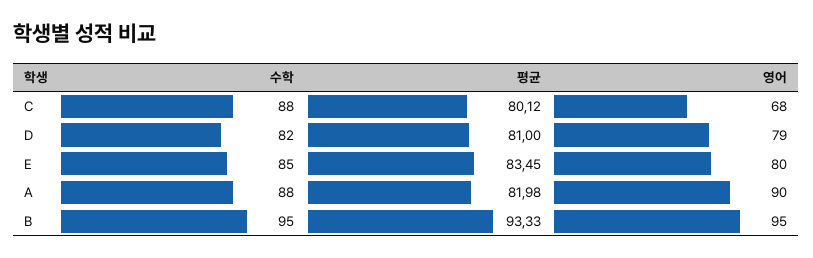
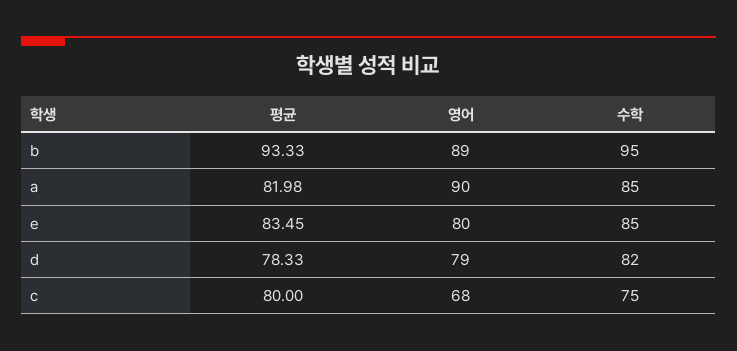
  {
    "수학": {
-     "C": 88,
+     "C": 75,
      "D": 82,
      "E": 85,
-     "A": 88,
+     "A": 85,
      "B": 95
    },
    "평균": {
-     "C": 80.12,
+     "C": 80,
-     "D": 81,
+     "D": 78.33,
      "E": 83.45,
      "A": 81.98,
      "B": 93.33
    },
    "영어": {
      "C": 68,
      "D": 79,
      "E": 80,
      "A": 90,
-     "B": 95
+     "B": 89
    }
  }

